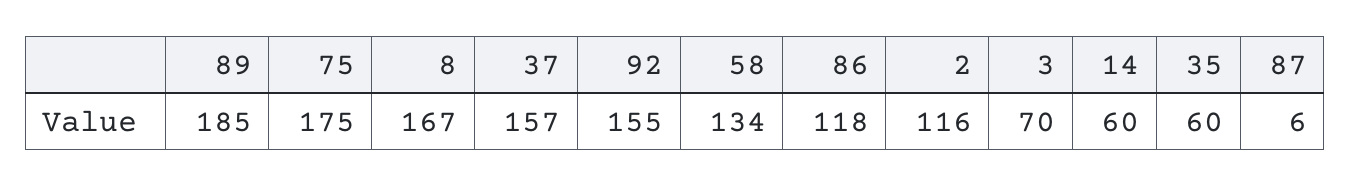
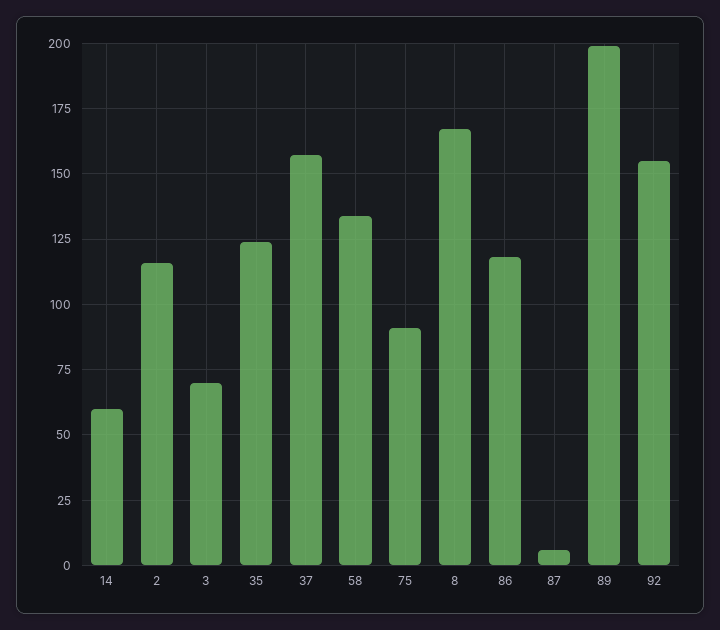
  {
-   "89": 185,
+   "89": 200,
-   "75": 175,
+   "75": 90,
    "8": 167,
    "37": 157,
    "92": 155,
    "58": 134,
    "86": 118,
    "2": 116,
    "3": 70,
    "14": 60,
-   "35": 60,
+   "35": 125,
    "87": 6
  }

